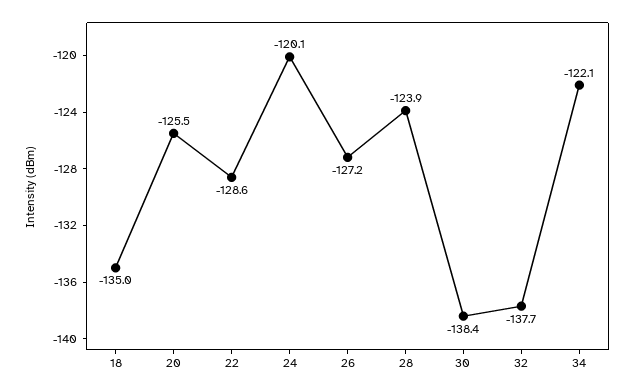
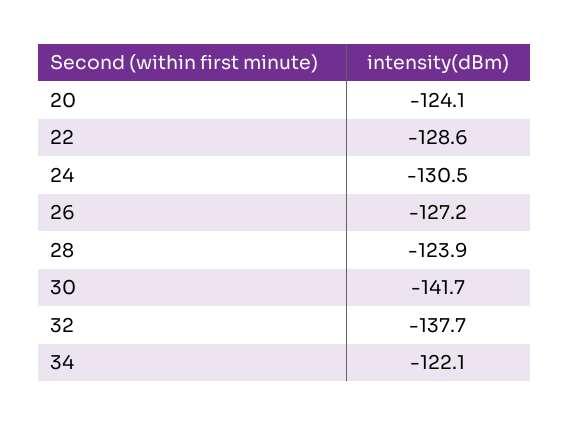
  {
-   "18": -135,
-   "20": -125.5,
+   "20": -124.1,
    "22": -128.6,
-   "24": -120.1,
+   "24": -130.5,
    "26": -127.2,
    "28": -123.9,
-   "30": -138.4,
+   "30": -141.7,
    "32": -137.7,
    "34": -122.1
  }

